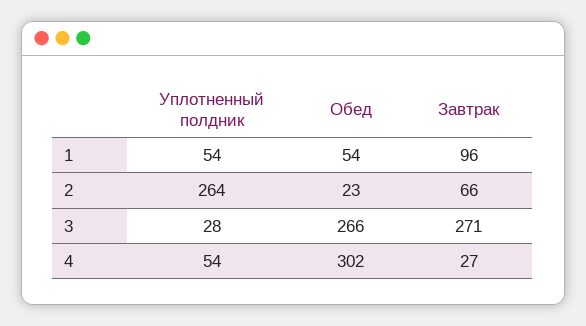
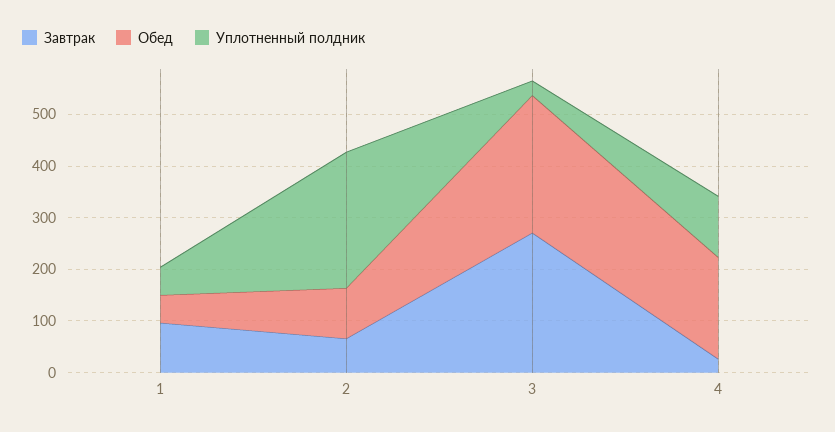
  {
    "Уплотненный полдник": {
      "1": 54,
      "2": 264,
      "3": 28,
-     "4": 54
+     "4": 120
    },
    "Обед": {
      "1": 54,
-     "2": 23,
+     "2": 100,
      "3": 266,
-     "4": 302
+     "4": 200
    },
    "Завтрак": {
      "1": 96,
      "2": 66,
      "3": 271,
      "4": 27
    }
  }

